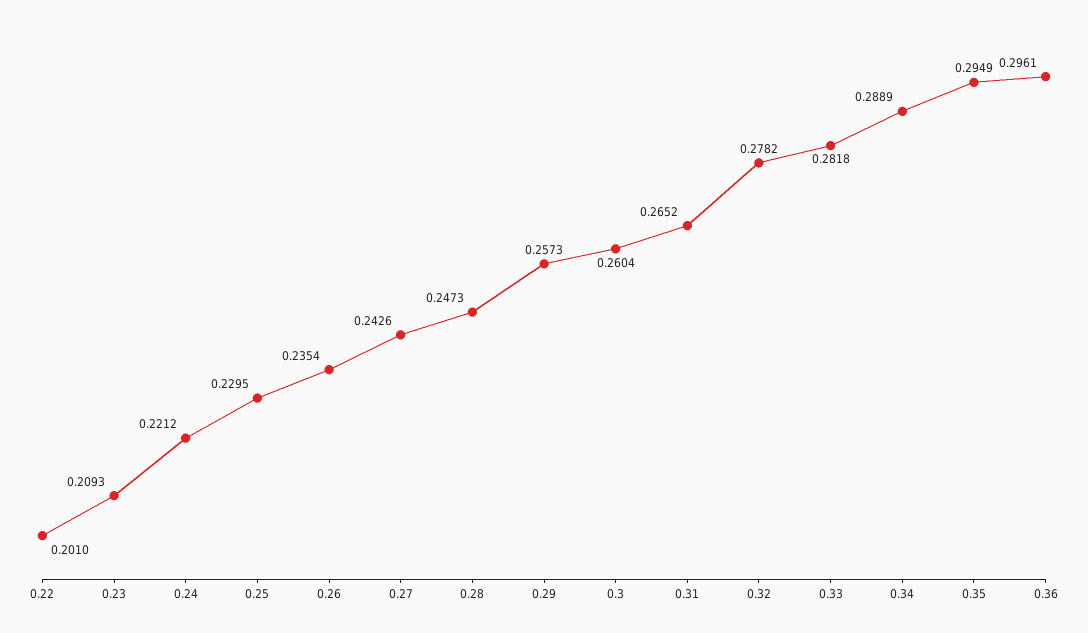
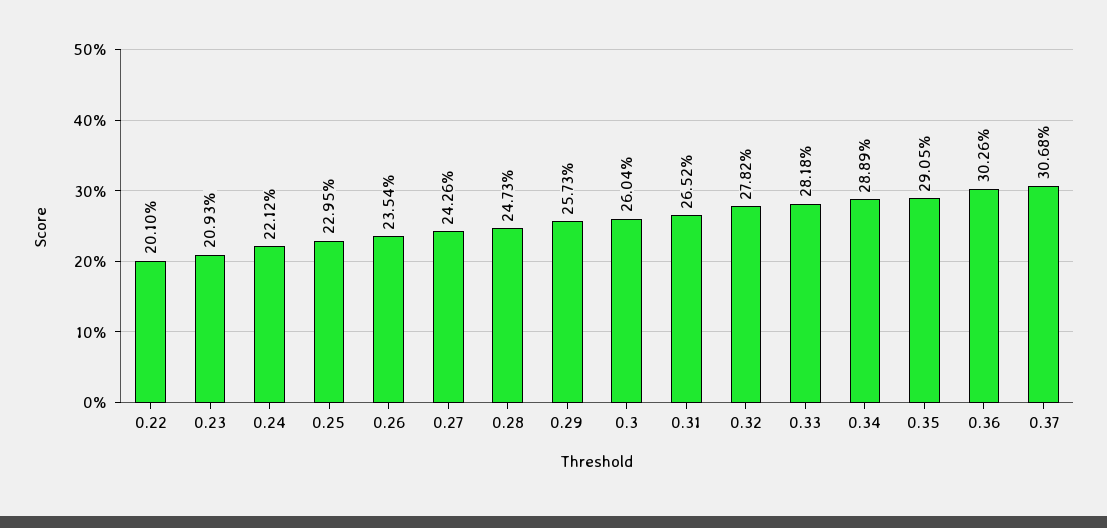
  {
    "0.22": 0.201,
    "0.23": 0.2093,
    "0.24": 0.2212,
    "0.25": 0.2295,
    "0.26": 0.2354,
    "0.27": 0.2426,
    "0.28": 0.2473,
    "0.29": 0.2573,
    "0.3": 0.2604,
    "0.31": 0.2652,
    "0.32": 0.2782,
    "0.33": 0.2818,
    "0.34": 0.2889,
-   "0.35": 0.2949,
+   "0.35": 0.2905,
-   "0.36": 0.2961
+   "0.36": 0.3026,
+   "0.37": 0.3068
  }

